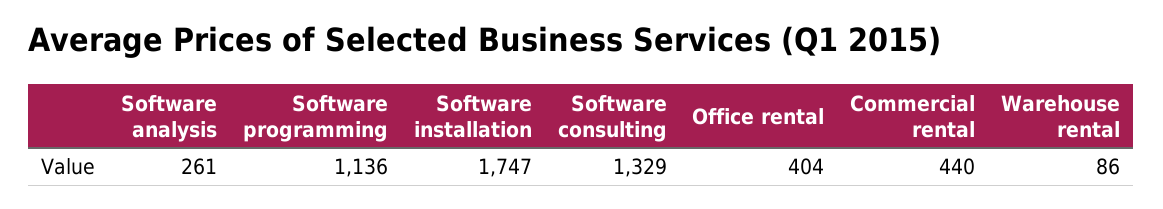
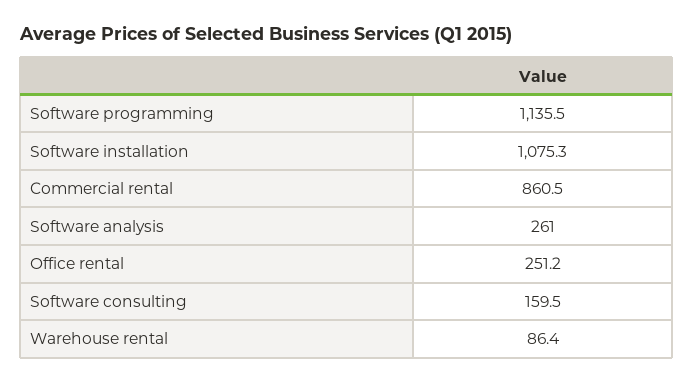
  {
    "Software analysis": 261,
    "Software programming": 1135.5,
-   "Software installation": 1747,
+   "Software installation": 1075.3,
-   "Software consulting": 1329,
+   "Software consulting": 159.5,
-   "Office rental": 404,
+   "Office rental": 251.2,
-   "Commercial rental": 440,
+   "Commercial rental": 860.5,
    "Warehouse rental": 86.4
  }

